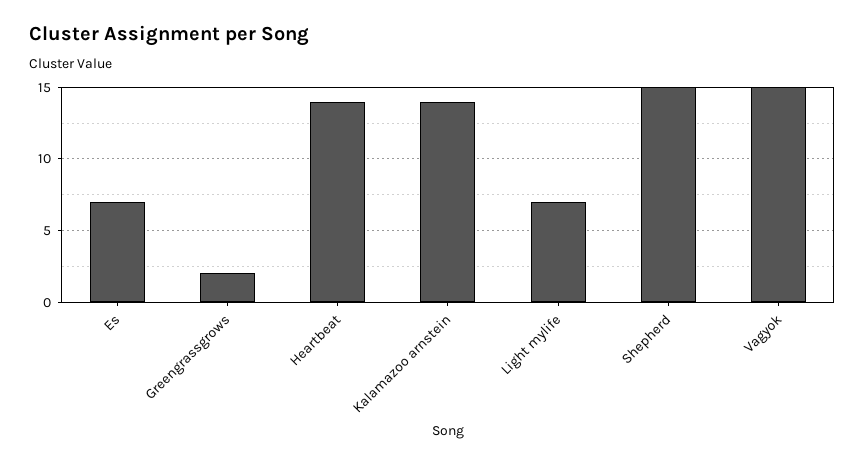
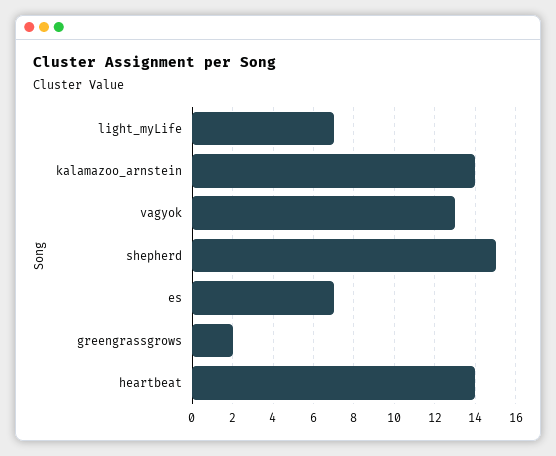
  {
    "Es": 7,
    "Greengrassgrows": 2,
    "Heartbeat": 14,
    "Kalamazoo arnstein": 14,
    "Light mylife": 7,
    "Shepherd": 15,
-   "Vagyok": 15
+   "Vagyok": 13
  }

